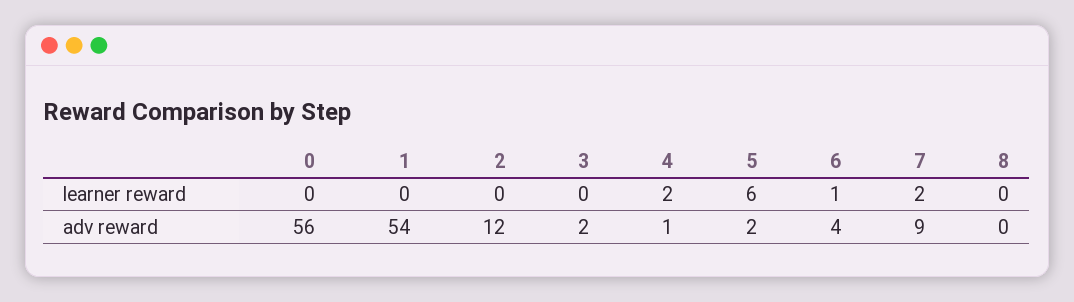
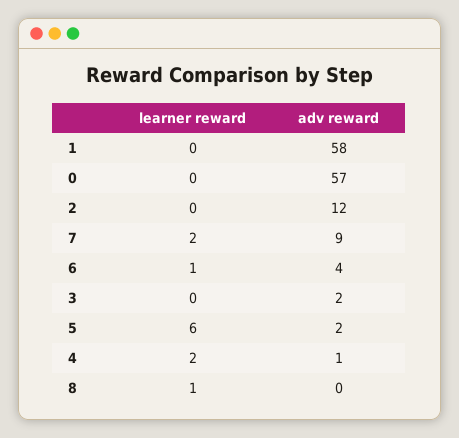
  {
    "0": {
      "learner reward": 0,
-     "adv reward": 56
+     "adv reward": 57
    },
    "1": {
      "learner reward": 0,
-     "adv reward": 54
+     "adv reward": 58
    },
    "2": {
      "learner reward": 0,
      "adv reward": 12
    },
    "3": {
      "learner reward": 0,
      "adv reward": 2
    },
    "4": {
      "learner reward": 2,
      "adv reward": 1
    },
    "5": {
      "learner reward": 6,
      "adv reward": 2
    },
    "6": {
      "learner reward": 1,
      "adv reward": 4
    },
    "7": {
      "learner reward": 2,
      "adv reward": 9
    },
    "8": {
-     "learner reward": 0,
+     "learner reward": 1,
      "adv reward": 0
    }
  }

